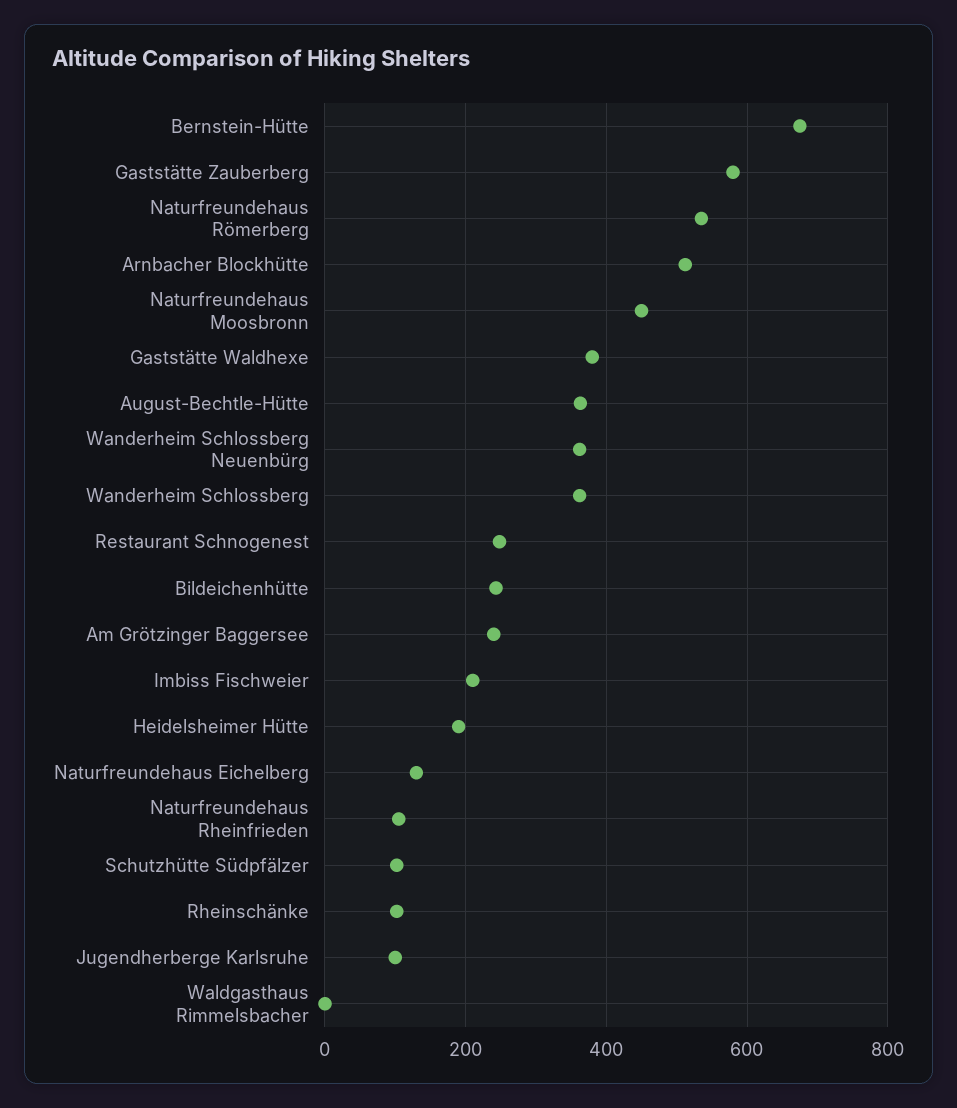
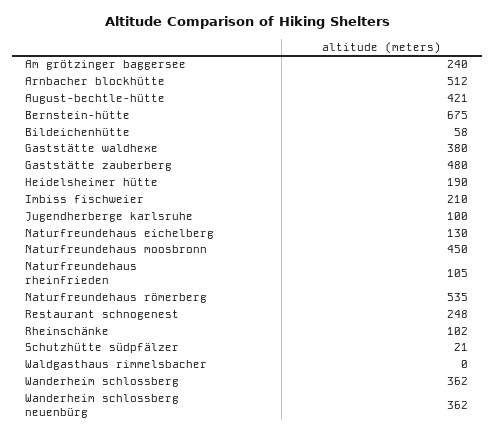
  {
    "Bernstein-Hütte": 675,
-   "Gaststätte Zauberberg": 580,
+   "Gaststätte Zauberberg": 480,
    "Naturfreundehaus Römerberg": 535,
    "Arnbacher Blockhütte": 512,
    "Naturfreundehaus Moosbronn": 450,
    "Gaststätte Waldhexe": 380,
-   "August-Bechtle-Hütte": 360,
+   "August-Bechtle-Hütte": 421,
    "Wanderheim Schlossberg Neuenbürg": 362,
    "Wanderheim Schlossberg": 362,
    "Restaurant Schnogenest": 248,
-   "Bildeichenhütte": 240,
+   "Bildeichenhütte": 58,
    "Am Grötzinger Baggersee": 240,
    "Imbiss Fischweier": 210,
    "Heidelsheimer Hütte": 190,
    "Naturfreundehaus Eichelberg": 130,
    "Naturfreundehaus Rheinfrieden": 105,
-   "Schutzhütte Südpfälzer": 100,
+   "Schutzhütte Südpfälzer": 21,
    "Rheinschänke": 102,
    "Jugendherberge Karlsruhe": 100,
    "Waldgasthaus Rimmelsbacher": 0
  }

